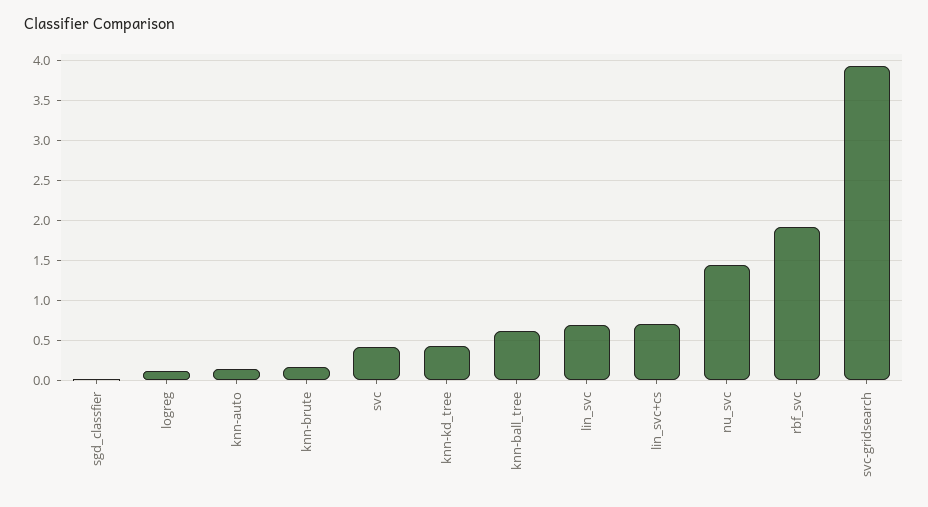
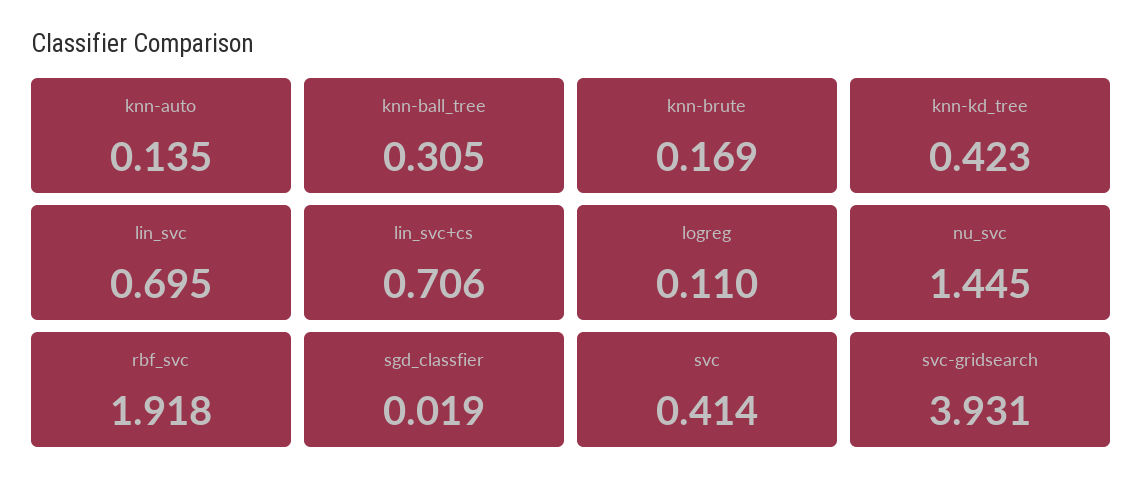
  {
    "sgd_classfier": 0.019,
    "logreg": 0.11,
    "knn-auto": 0.135,
    "knn-brute": 0.169,
    "svc": 0.414,
    "knn-kd_tree": 0.423,
-   "knn-ball_tree": 0.6,
+   "knn-ball_tree": 0.305,
    "lin_svc": 0.695,
    "lin_svc+cs": 0.706,
    "nu_svc": 1.445,
    "rbf_svc": 1.918,
    "svc-gridsearch": 3.931
  }

